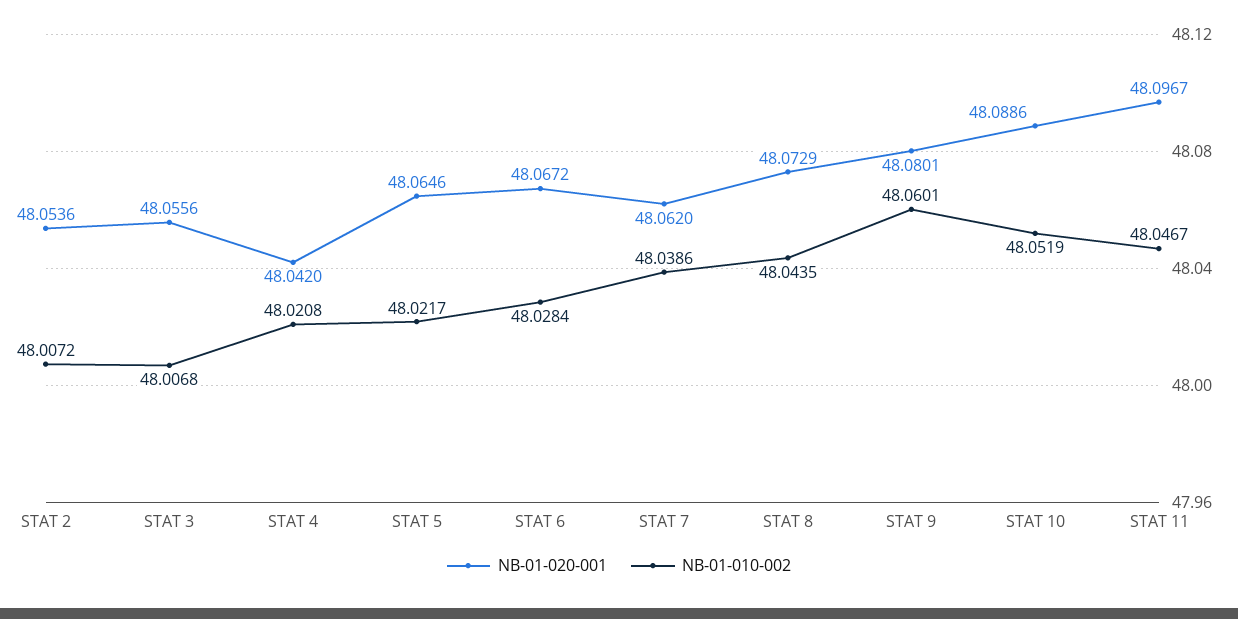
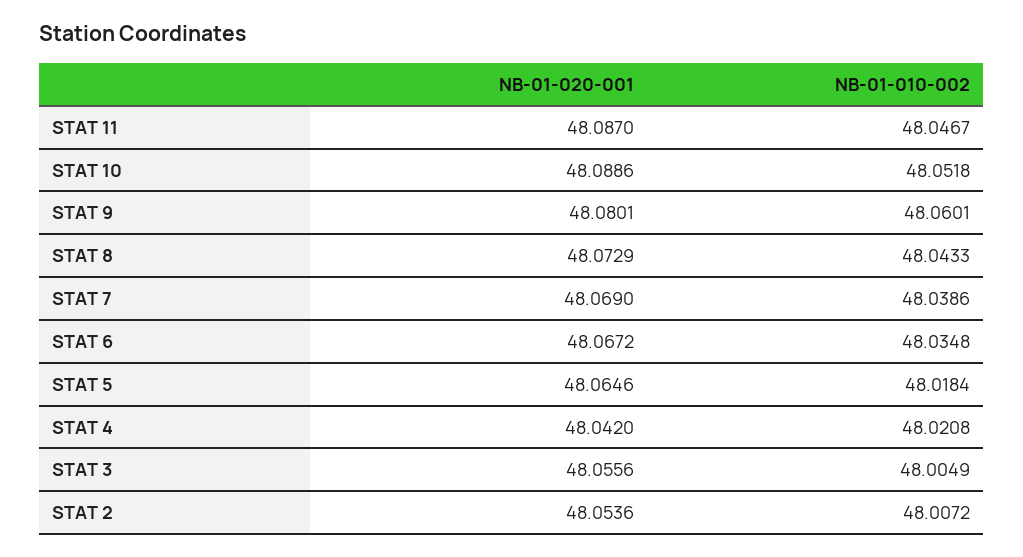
  {
    "NB-01-020-001": {
      "STAT 2": 48.0536,
      "STAT 3": 48.0556,
      "STAT 4": 48.042,
      "STAT 5": 48.0646,
      "STAT 6": 48.0672,
-     "STAT 7": 48.062,
+     "STAT 7": 48.069,
      "STAT 8": 48.0729,
      "STAT 9": 48.0801,
      "STAT 10": 48.0886,
-     "STAT 11": 48.0967
+     "STAT 11": 48.087
    },
    "NB-01-010-002": {
      "STAT 2": 48.0072,
-     "STAT 3": 48.0068,
+     "STAT 3": 48.0049,
      "STAT 4": 48.0208,
-     "STAT 5": 48.0217,
+     "STAT 5": 48.0184,
-     "STAT 6": 48.0284,
+     "STAT 6": 48.0348,
      "STAT 7": 48.0386,
-     "STAT 8": 48.0435,
+     "STAT 8": 48.0433,
      "STAT 9": 48.0601,
-     "STAT 10": 48.0519,
+     "STAT 10": 48.0518,
      "STAT 11": 48.0467
    }
  }

